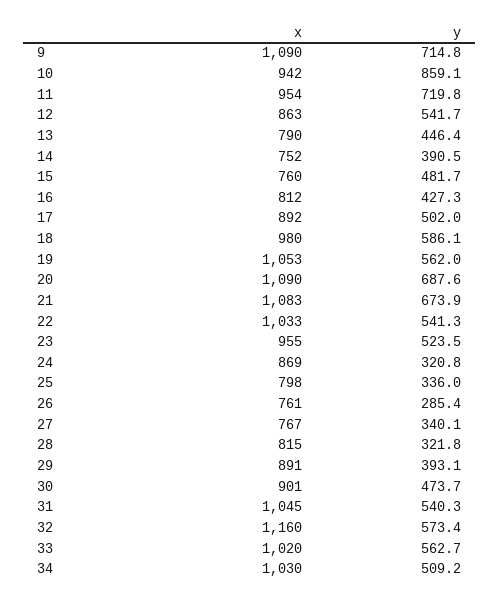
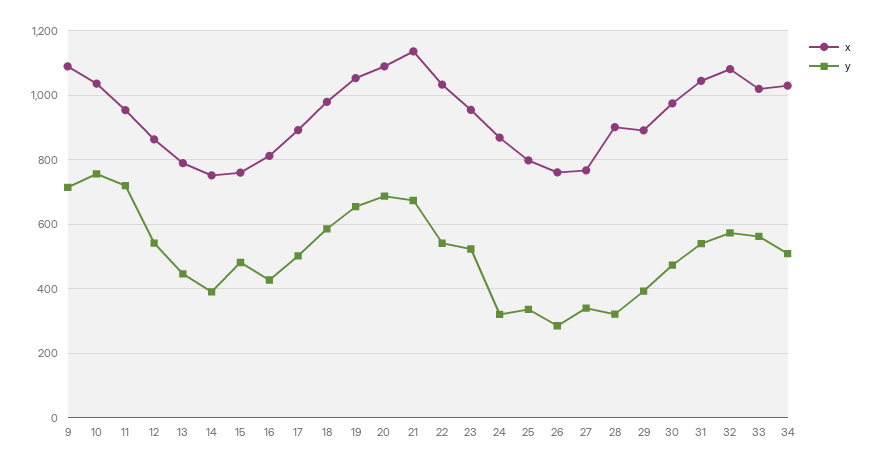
  {
    "x": {
      "9": 1090,
-     "10": 942,
+     "10": 1040,
      "11": 954,
      "12": 863,
      "13": 790,
      "14": 752,
      "15": 760,
      "16": 812,
      "17": 892,
      "18": 980,
      "19": 1053,
      "20": 1090,
-     "21": 1083,
+     "21": 1140,
      "22": 1033,
      "23": 955,
      "24": 869,
      "25": 798,
      "26": 761,
      "27": 767,
-     "28": 815,
+     "28": 900,
      "29": 891,
-     "30": 901,
+     "30": 980,
      "31": 1045,
-     "32": 1160,
+     "32": 1080,
      "33": 1020,
      "34": 1030
    },
    "y": {
      "9": 714.8,
-     "10": 859.1,
+     "10": 760,
      "11": 719.8,
      "12": 541.7,
      "13": 446.4,
      "14": 390.5,
      "15": 481.7,
      "16": 427.3,
      "17": 502,
      "18": 586.1,
-     "19": 562,
+     "19": 660,
      "20": 687.6,
      "21": 673.9,
      "22": 541.3,
      "23": 523.5,
      "24": 320.8,
      "25": 336,
      "26": 285.4,
      "27": 340.1,
      "28": 321.8,
      "29": 393.1,
      "30": 473.7,
      "31": 540.3,
      "32": 573.4,
      "33": 562.7,
      "34": 509.2
    }
  }

